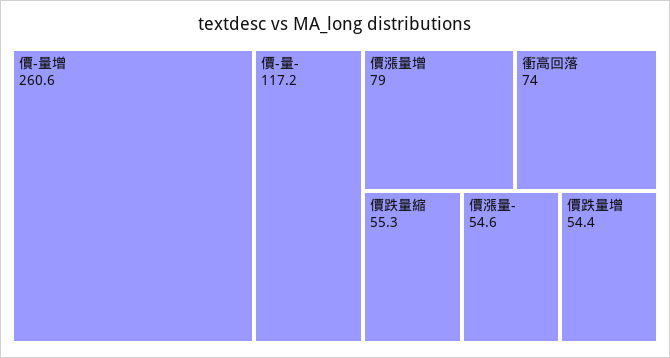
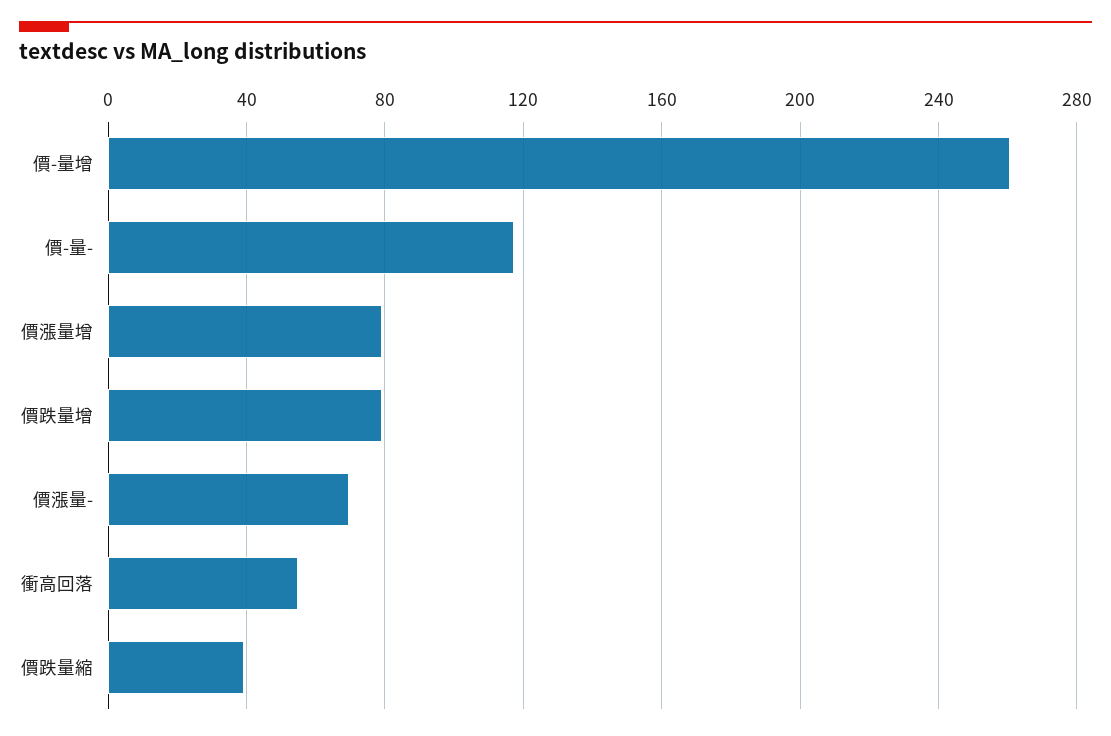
  {
    "價-量增": 260.6,
    "價-量-": 117.2,
    "價漲量增": 79,
-   "衝高回落": 74,
+   "衝高回落": 55,
-   "價跌量縮": 55.3,
+   "價跌量縮": 40,
-   "價漲量-": 54.6,
+   "價漲量-": 70,
-   "價跌量增": 54.4
+   "價跌量增": 80
  }

